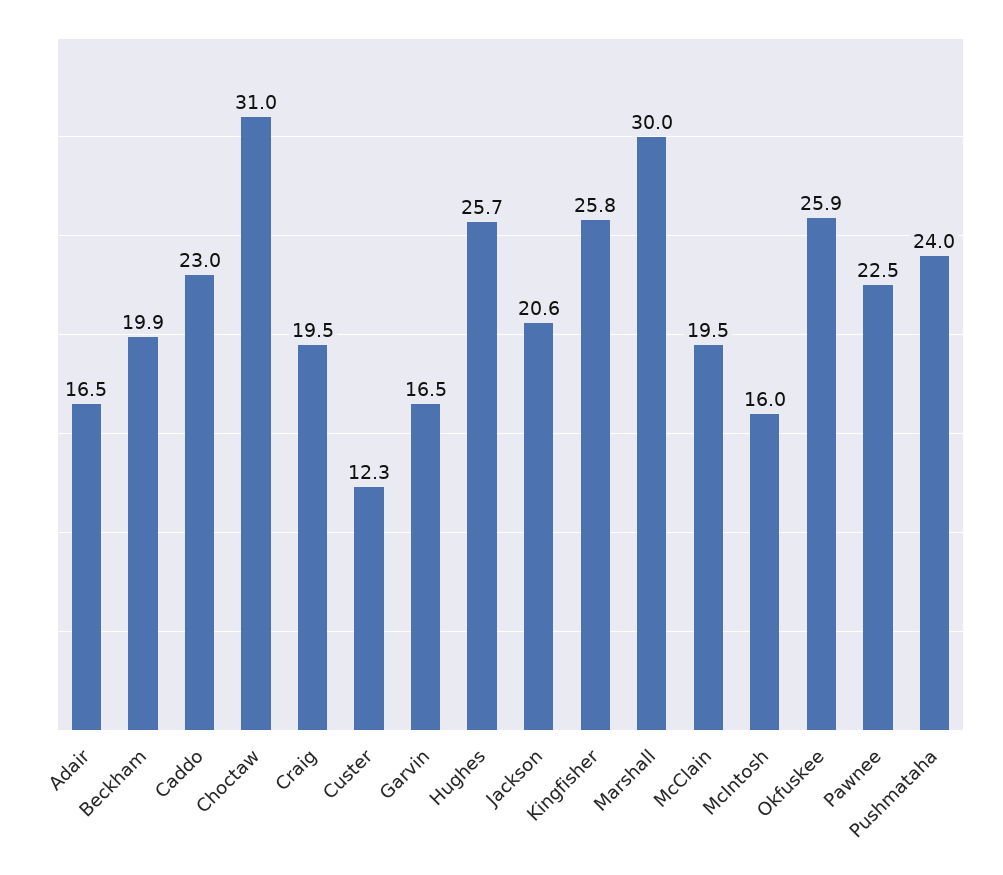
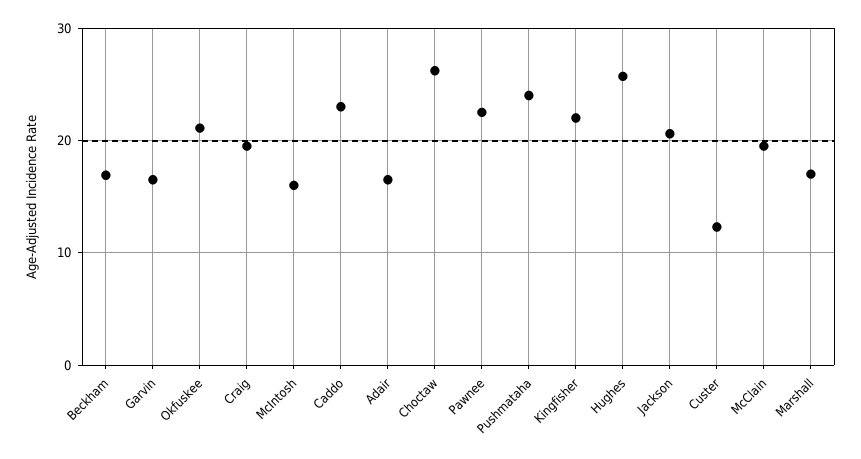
  {
    "Adair": 16.5,
-   "Beckham": 19.9,
+   "Beckham": 17,
    "Caddo": 23,
-   "Choctaw": 31,
+   "Choctaw": 26,
    "Craig": 19.5,
    "Custer": 12.3,
    "Garvin": 16.5,
    "Hughes": 25.7,
    "Jackson": 20.6,
-   "Kingfisher": 25.8,
+   "Kingfisher": 22,
-   "Marshall": 30,
+   "Marshall": 17,
    "McClain": 19.5,
    "McIntosh": 16,
-   "Okfuskee": 25.9,
+   "Okfuskee": 21,
    "Pawnee": 22.5,
    "Pushmataha": 24
  }

